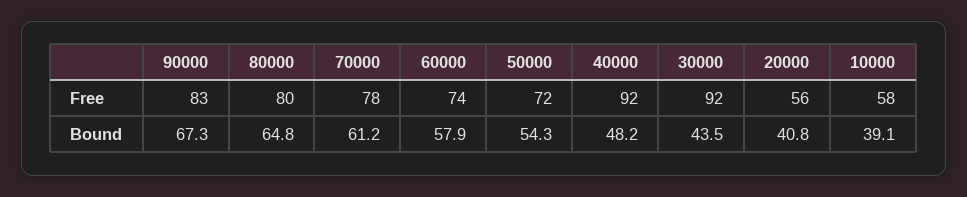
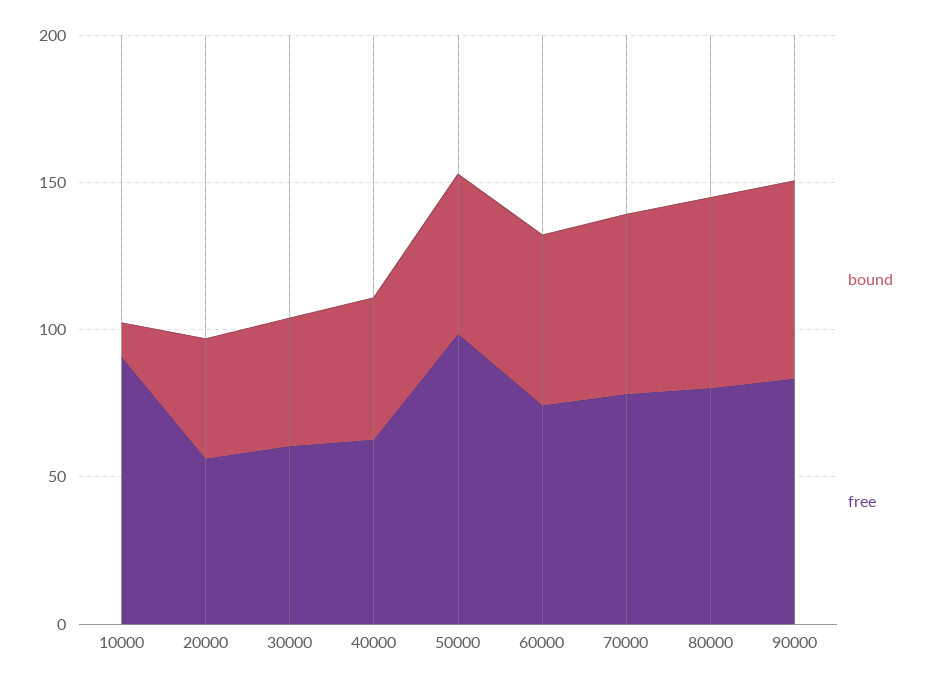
  {
    "Free": {
      "90000": 83,
      "80000": 80,
      "70000": 78,
      "60000": 74,
-     "50000": 72,
+     "50000": 100,
-     "40000": 92,
+     "40000": 60,
-     "30000": 92,
+     "30000": 60,
      "20000": 56,
-     "10000": 58
+     "10000": 90
    },
    "Bound": {
      "90000": 67.3,
      "80000": 64.8,
      "70000": 61.2,
      "60000": 57.9,
      "50000": 54.3,
      "40000": 48.2,
      "30000": 43.5,
      "20000": 40.8,
-     "10000": 39.1
+     "10000": 10
    }
  }

